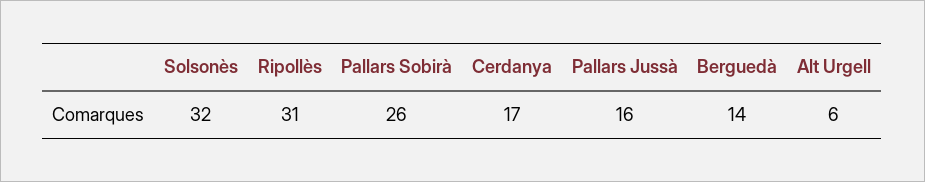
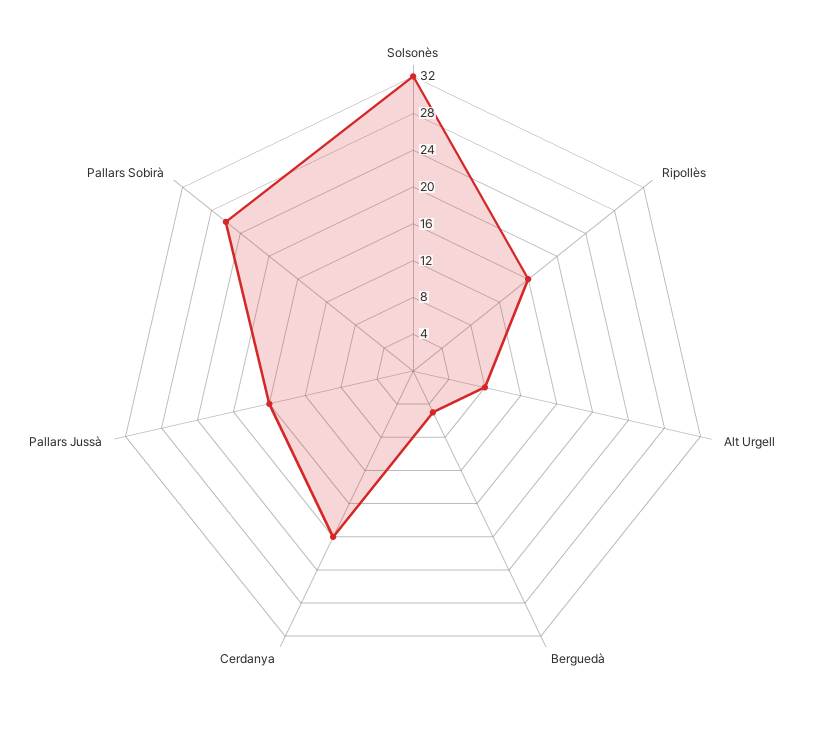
  {
    "Solsonès": 32,
-   "Ripollès": 31,
+   "Ripollès": 16,
    "Pallars Sobirà": 26,
-   "Cerdanya": 17,
+   "Cerdanya": 20,
    "Pallars Jussà": 16,
-   "Berguedà": 14,
+   "Berguedà": 5,
-   "Alt Urgell": 6
+   "Alt Urgell": 8
  }

